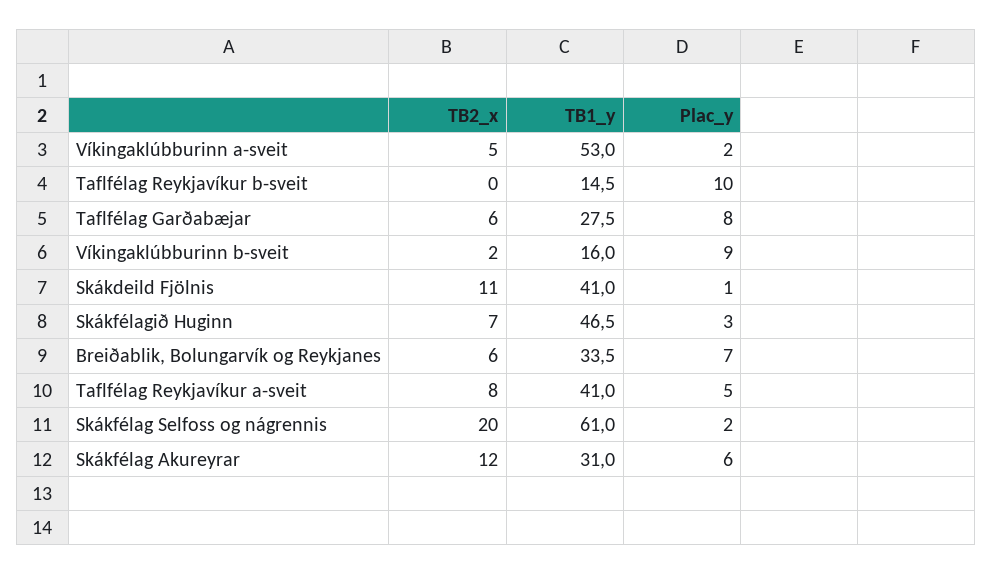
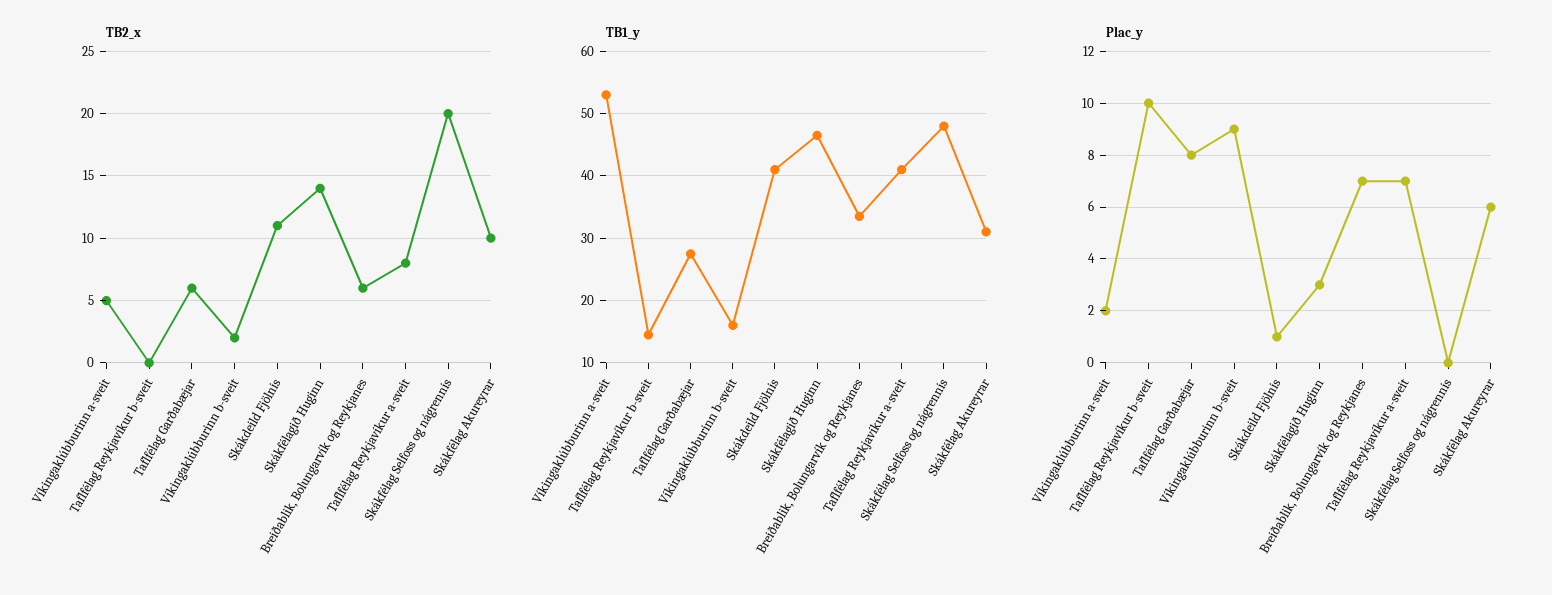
  {
    "TB2_x": {
      "Víkingaklúbburinn a-sveit": 5,
      "Taflfélag Reykjavíkur b-sveit": 0,
      "Taflfélag Garðabæjar": 6,
      "Víkingaklúbburinn b-sveit": 2,
      "Skákdeild Fjölnis": 11,
-     "Skákfélagið Huginn": 7,
+     "Skákfélagið Huginn": 14,
      "Breiðablik, Bolungarvík og Reykjanes": 6,
      "Taflfélag Reykjavíkur a-sveit": 8,
      "Skákfélag Selfoss og nágrennis": 20,
-     "Skákfélag Akureyrar": 12
+     "Skákfélag Akureyrar": 10
    },
    "TB1_y": {
      "Víkingaklúbburinn a-sveit": 53,
      "Taflfélag Reykjavíkur b-sveit": 14.5,
      "Taflfélag Garðabæjar": 27.5,
      "Víkingaklúbburinn b-sveit": 16,
      "Skákdeild Fjölnis": 41,
      "Skákfélagið Huginn": 46.5,
      "Breiðablik, Bolungarvík og Reykjanes": 33.5,
      "Taflfélag Reykjavíkur a-sveit": 41,
-     "Skákfélag Selfoss og nágrennis": 61,
+     "Skákfélag Selfoss og nágrennis": 48,
      "Skákfélag Akureyrar": 31
    },
    "Plac_y": {
      "Víkingaklúbburinn a-sveit": 2,
      "Taflfélag Reykjavíkur b-sveit": 10,
      "Taflfélag Garðabæjar": 8,
      "Víkingaklúbburinn b-sveit": 9,
      "Skákdeild Fjölnis": 1,
      "Skákfélagið Huginn": 3,
      "Breiðablik, Bolungarvík og Reykjanes": 7,
-     "Taflfélag Reykjavíkur a-sveit": 5,
+     "Taflfélag Reykjavíkur a-sveit": 7,
-     "Skákfélag Selfoss og nágrennis": 2,
+     "Skákfélag Selfoss og nágrennis": 0,
      "Skákfélag Akureyrar": 6
    }
  }

